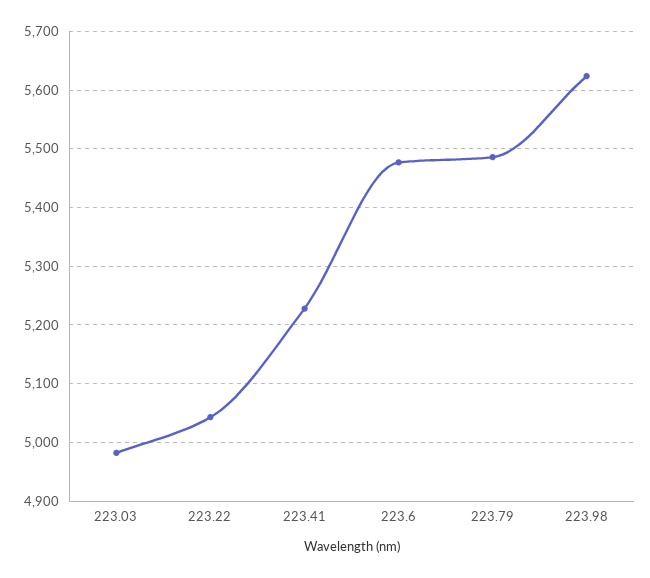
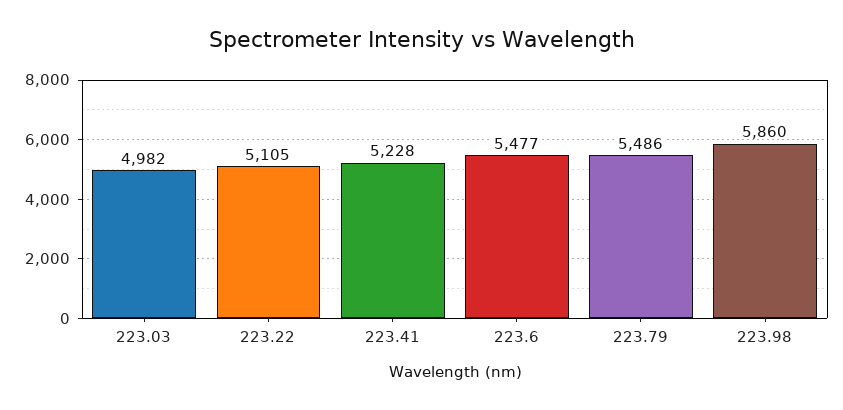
  {
    "223.03": 4982,
-   "223.22": 5040,
+   "223.22": 5105,
    "223.41": 5228,
    "223.6": 5477,
    "223.79": 5486,
-   "223.98": 5620
+   "223.98": 5860
  }

